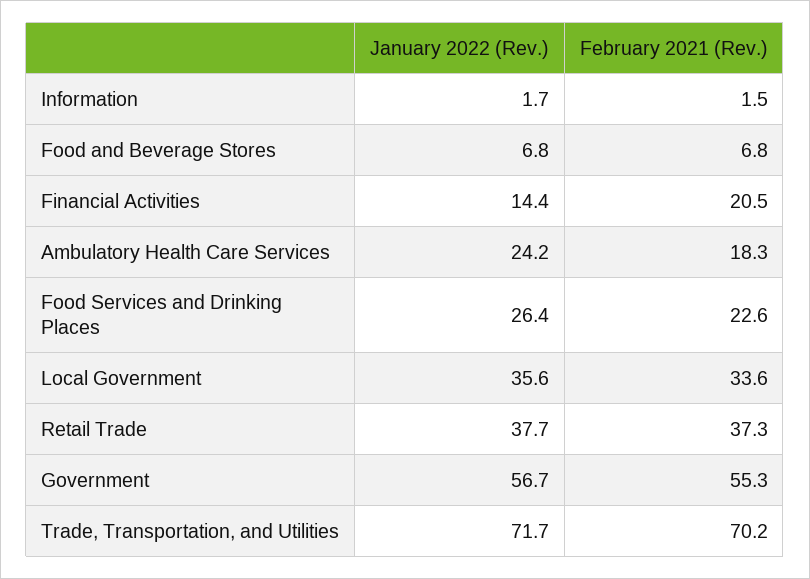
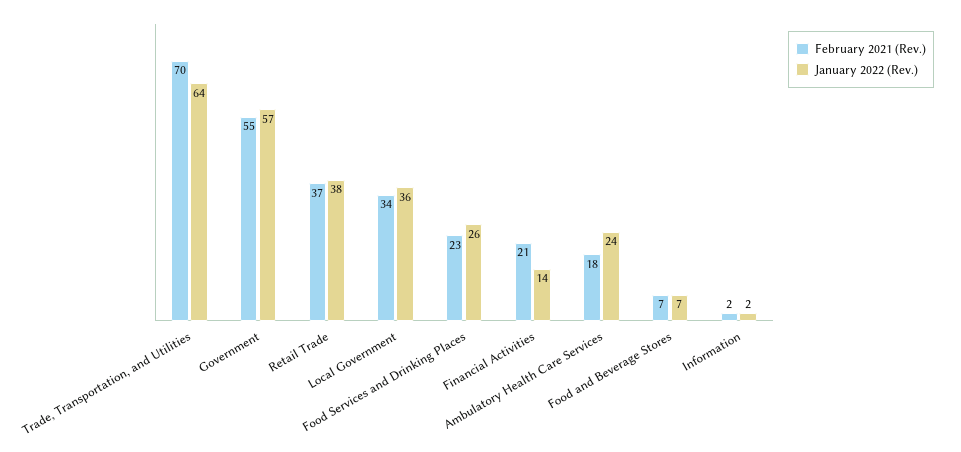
  {
    "January 2022 (Rev.)": {
      "Information": 1.7,
      "Food and Beverage Stores": 6.8,
      "Financial Activities": 14.4,
      "Ambulatory Health Care Services": 24.2,
      "Food Services and Drinking Places": 26.4,
      "Local Government": 35.6,
      "Retail Trade": 37.7,
      "Government": 56.7,
-     "Trade, Transportation, and Utilities": 71.7
+     "Trade, Transportation, and Utilities": 64
    },
    "February 2021 (Rev.)": {
      "Information": 1.5,
      "Food and Beverage Stores": 6.8,
      "Financial Activities": 20.5,
      "Ambulatory Health Care Services": 18.3,
      "Food Services and Drinking Places": 22.6,
      "Local Government": 33.6,
      "Retail Trade": 37.3,
      "Government": 55.3,
      "Trade, Transportation, and Utilities": 70.2
    }
  }

